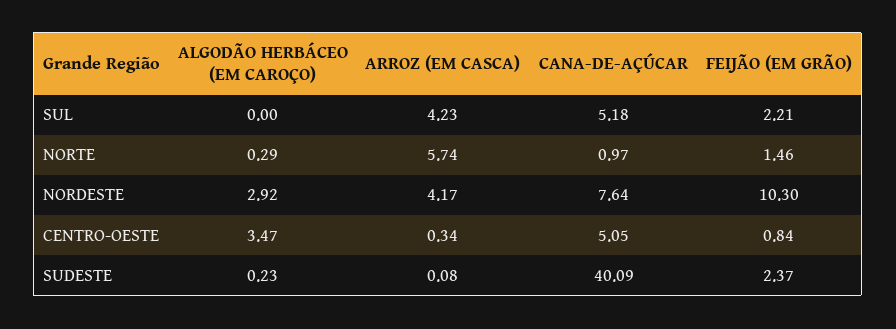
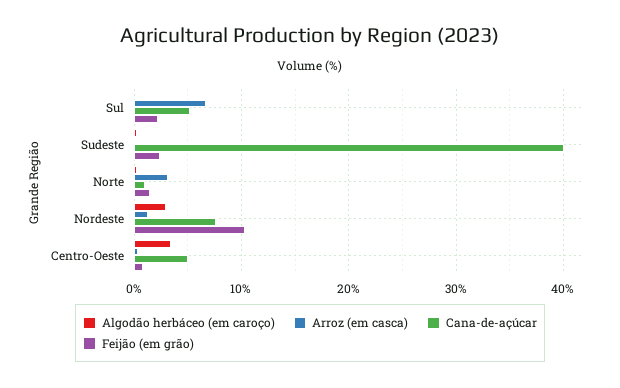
  {
    "ALGODÃO HERBÁCEO (EM CAROÇO)": {
      "SUL": 0,
      "NORTE": 0.29,
      "NORDESTE": 2.92,
      "CENTRO-OESTE": 3.47,
      "SUDESTE": 0.23
    },
    "ARROZ (EM CASCA)": {
-     "SUL": 4.23,
+     "SUL": 7,
-     "NORTE": 5.74,
+     "NORTE": 3,
-     "NORDESTE": 4.17,
+     "NORDESTE": 1,
      "CENTRO-OESTE": 0.34,
      "SUDESTE": 0.08
    },
    "CANA-DE-AÇÚCAR": {
      "SUL": 5.18,
      "NORTE": 0.97,
      "NORDESTE": 7.64,
      "CENTRO-OESTE": 5.05,
      "SUDESTE": 40.09
    },
    "FEIJÃO (EM GRÃO)": {
      "SUL": 2.21,
      "NORTE": 1.46,
      "NORDESTE": 10.3,
      "CENTRO-OESTE": 0.84,
      "SUDESTE": 2.37
    }
  }

